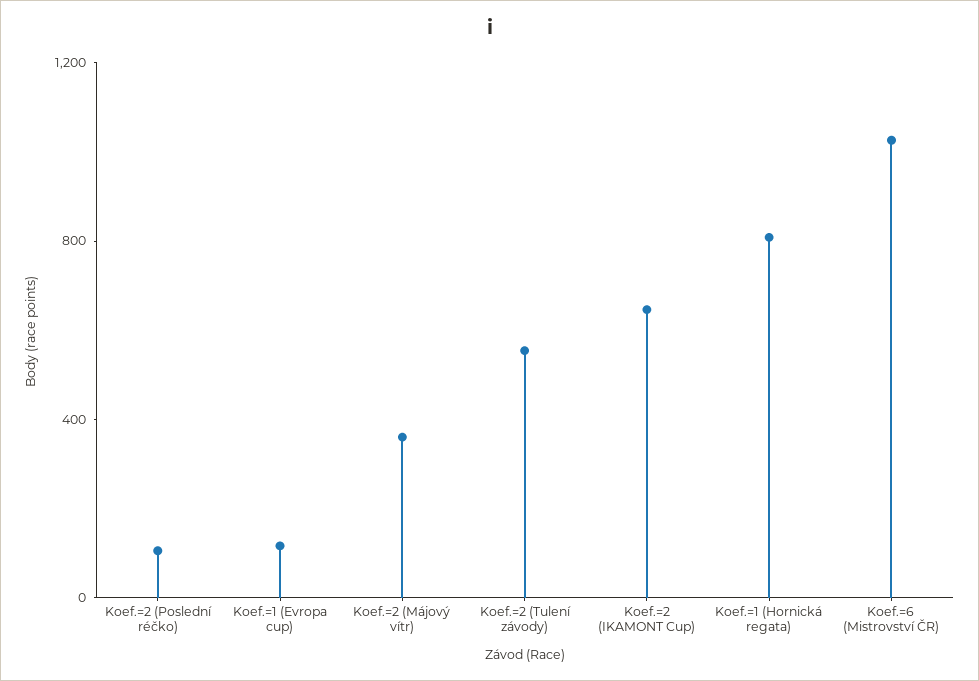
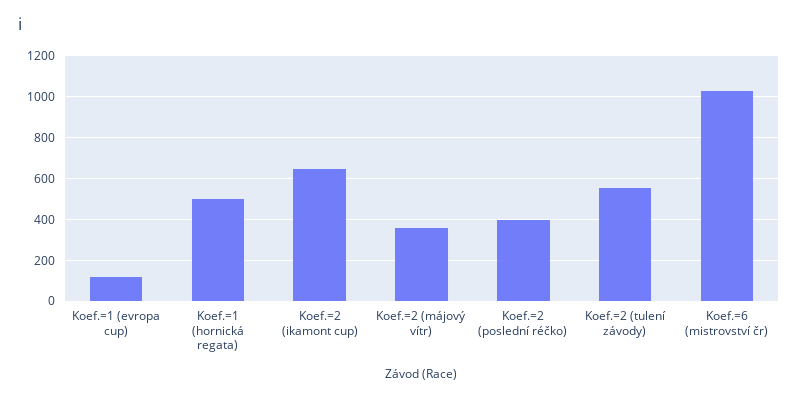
  {
-   "Koef.=2 (Poslední réčko)": 100,
+   "Koef.=2 (Poslední réčko)": 400,
    "Koef.=1 (Evropa cup)": 100,
    "Koef.=2 (Májový vítr)": 350,
    "Koef.=2 (Tulení závody)": 550,
    "Koef.=2 (IKAMONT Cup)": 650,
-   "Koef.=1 (Hornická regata)": 800,
+   "Koef.=1 (Hornická regata)": 500,
    "Koef.=6 (Mistrovství ČR)": 1050
  }

